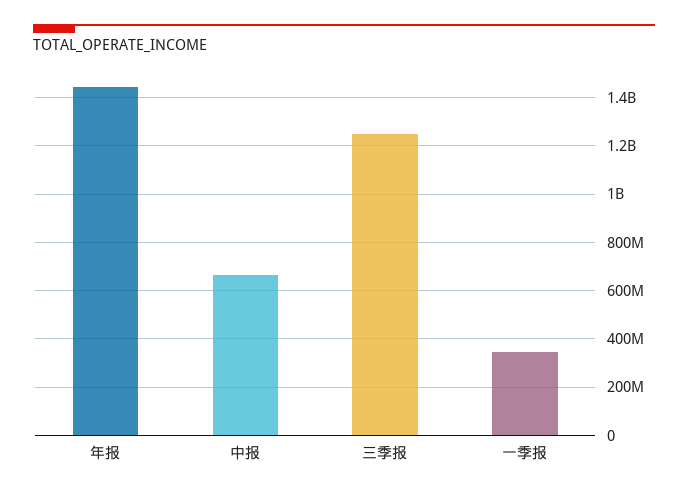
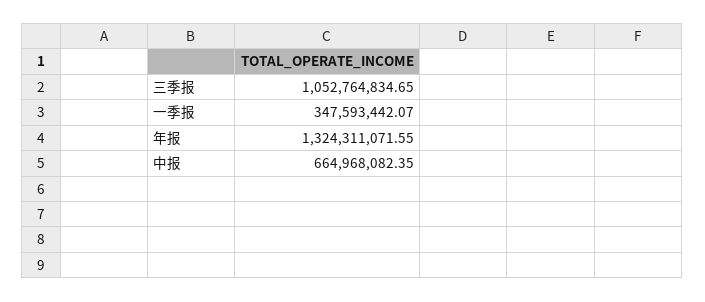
  {
-   "年报": 1450000000,
+   "年报": 1324311071.55,
    "中报": 664968082.35,
-   "三季报": 1250000000,
+   "三季报": 1052764834.65,
    "一季报": 347593442.07
  }

